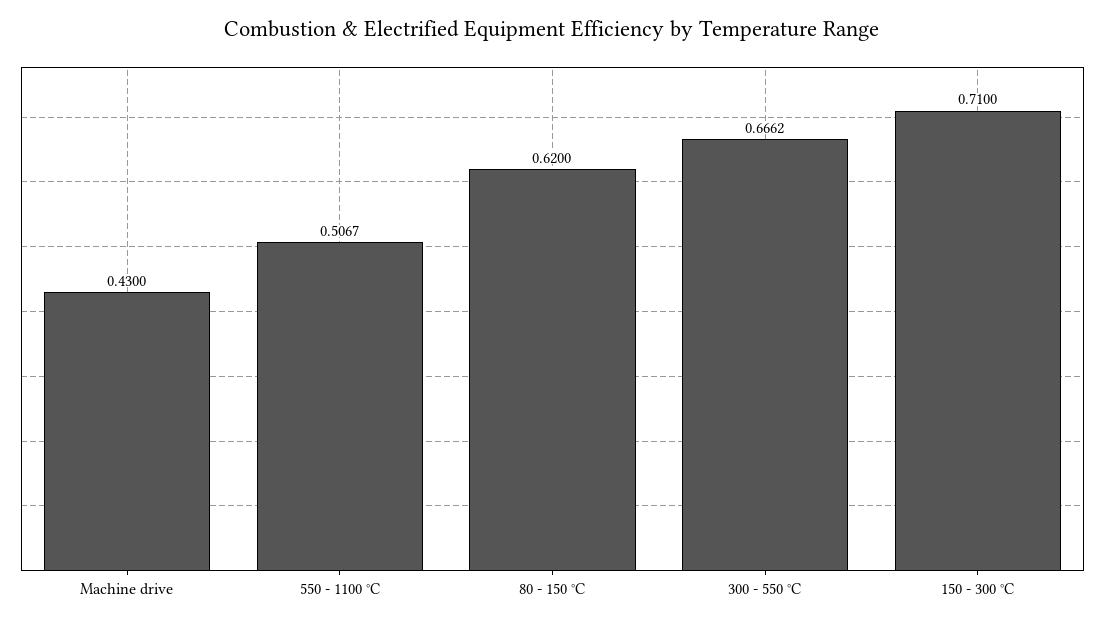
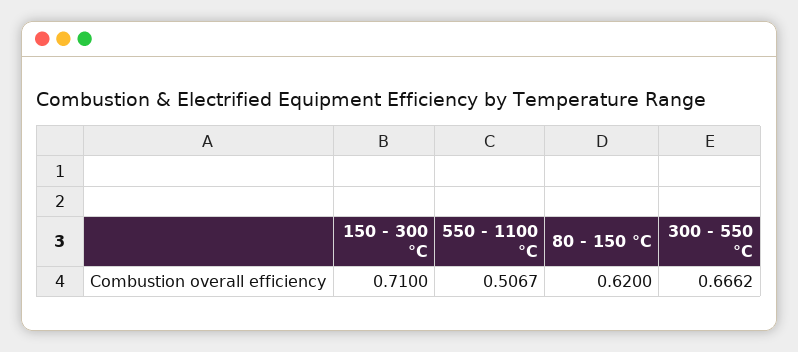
  {
-   "Machine drive": 0.43,
    "550 - 1100 °C": 0.5067,
    "80 - 150 °C": 0.62,
    "300 - 550 °C": 0.6662,
    "150 - 300 °C": 0.71
  }

